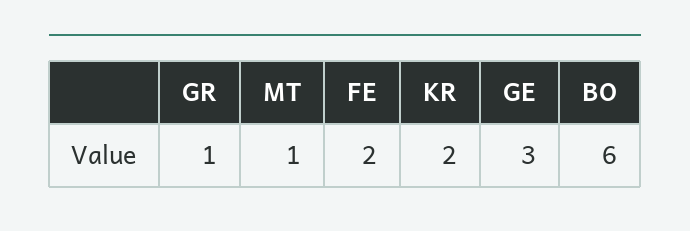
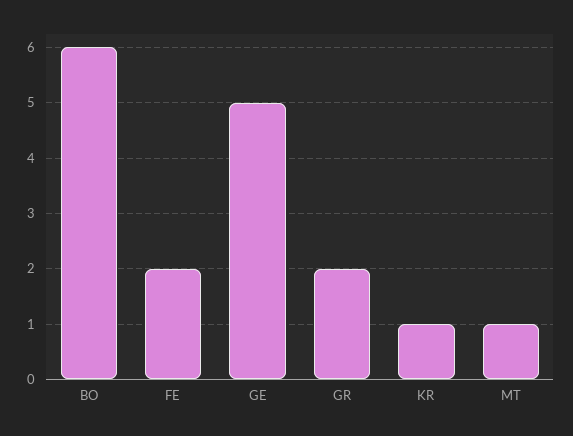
  {
-   "GR": 1,
+   "GR": 2,
    "MT": 1,
    "FE": 2,
-   "KR": 2,
+   "KR": 1,
-   "GE": 3,
+   "GE": 5,
    "BO": 6
  }

